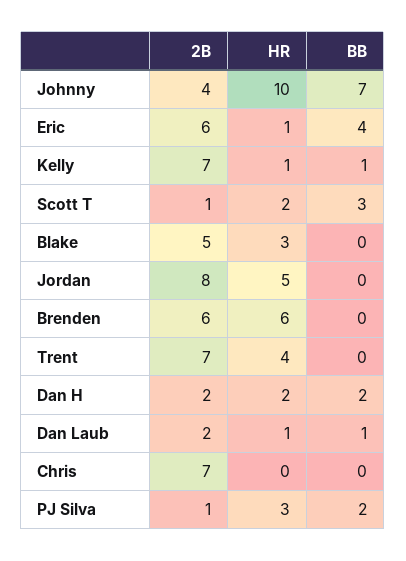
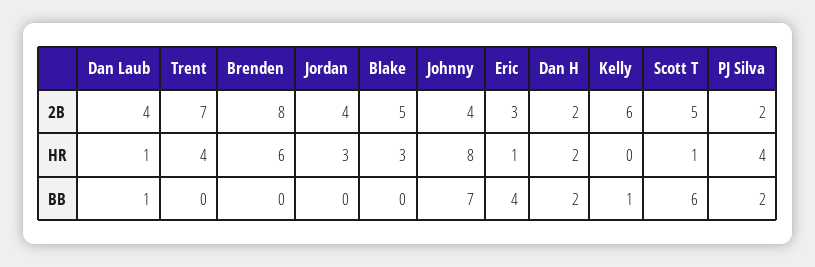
  {
    "2B": {
      "Johnny": 4,
-     "Eric": 6,
+     "Eric": 3,
-     "Kelly": 7,
+     "Kelly": 6,
-     "Scott T": 1,
+     "Scott T": 5,
      "Blake": 5,
-     "Jordan": 8,
+     "Jordan": 4,
-     "Brenden": 6,
+     "Brenden": 8,
      "Trent": 7,
      "Dan H": 2,
-     "Dan Laub": 2,
+     "Dan Laub": 4,
-     "Chris": 7,
-     "PJ Silva": 1
+     "PJ Silva": 2
    },
    "HR": {
-     "Johnny": 10,
+     "Johnny": 8,
      "Eric": 1,
-     "Kelly": 1,
+     "Kelly": 0,
-     "Scott T": 2,
+     "Scott T": 1,
      "Blake": 3,
-     "Jordan": 5,
+     "Jordan": 3,
      "Brenden": 6,
      "Trent": 4,
      "Dan H": 2,
      "Dan Laub": 1,
-     "Chris": 0,
-     "PJ Silva": 3
+     "PJ Silva": 4
    },
    "BB": {
      "Johnny": 7,
      "Eric": 4,
      "Kelly": 1,
-     "Scott T": 3,
+     "Scott T": 6,
      "Blake": 0,
      "Jordan": 0,
      "Brenden": 0,
      "Trent": 0,
      "Dan H": 2,
      "Dan Laub": 1,
-     "Chris": 0,
      "PJ Silva": 2
    }
  }

